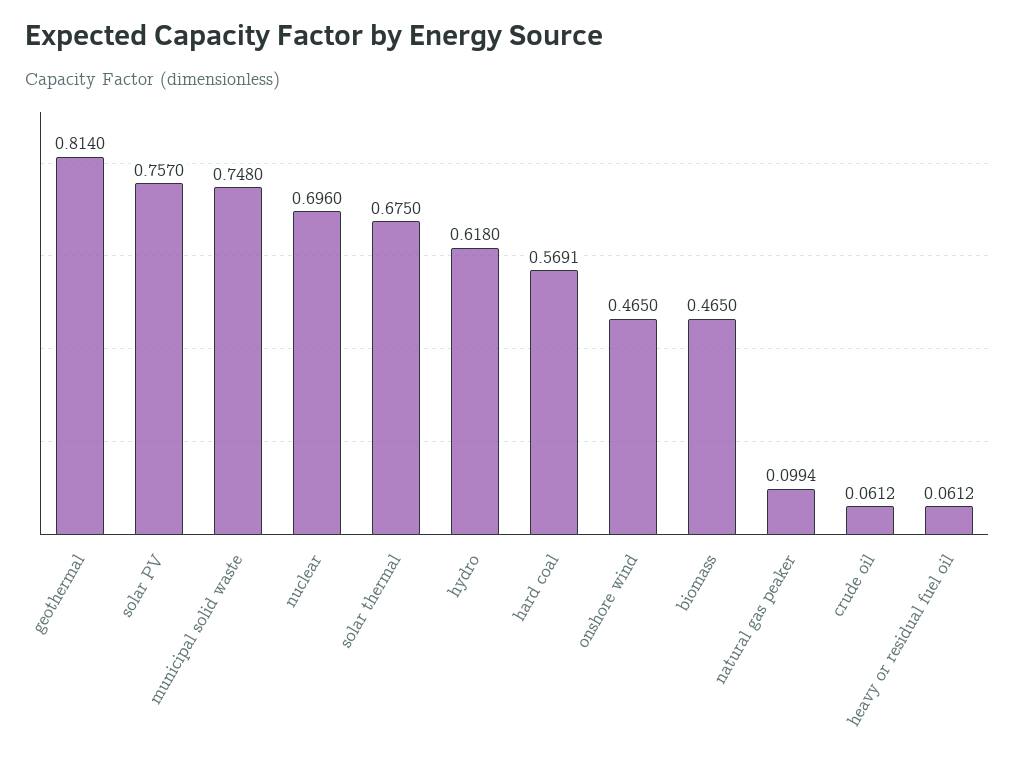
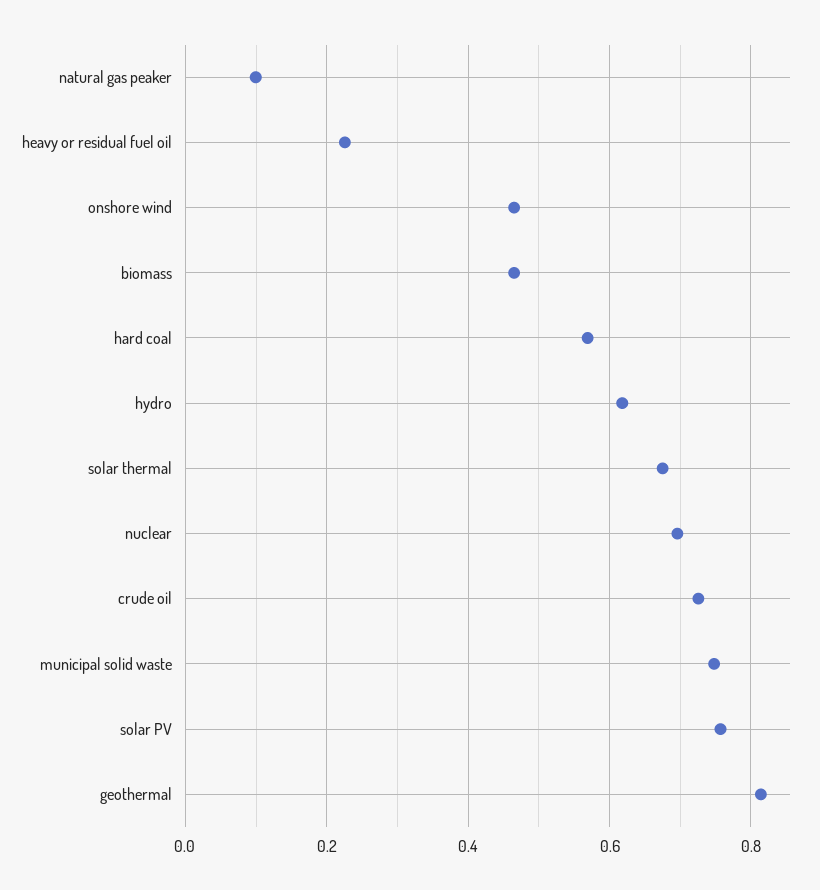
  {
    "geothermal": 0.814,
    "solar PV": 0.757,
    "municipal solid waste": 0.748,
    "nuclear": 0.696,
    "solar thermal": 0.675,
    "hydro": 0.618,
    "hard coal": 0.5691,
    "onshore wind": 0.465,
    "biomass": 0.465,
    "natural gas peaker": 0.0994,
-   "crude oil": 0.0612,
+   "crude oil": 0.72,
-   "heavy or residual fuel oil": 0.0612
+   "heavy or residual fuel oil": 0.22
  }

